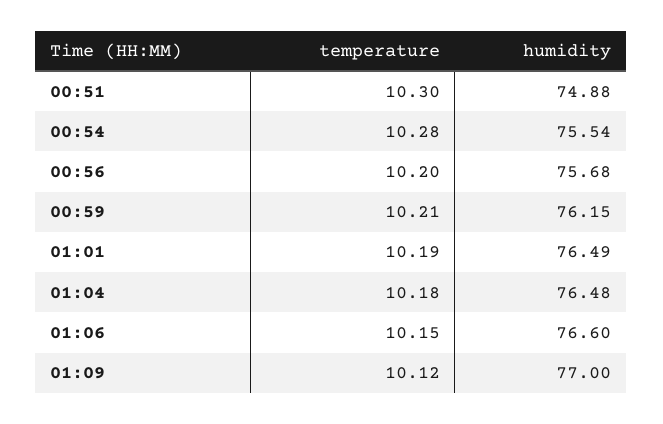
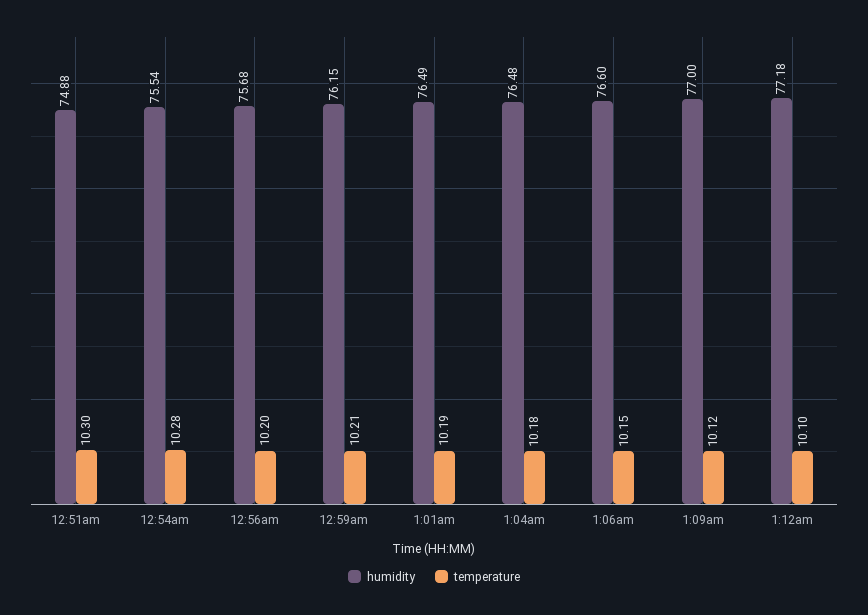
  {
    "temperature": {
      "00:51": 10.3,
      "00:54": 10.28,
      "00:56": 10.2,
      "00:59": 10.21,
      "01:01": 10.19,
      "01:04": 10.18,
      "01:06": 10.15,
-     "01:09": 10.12
+     "01:09": 10.12,
+     "1:12am": 10.1
    },
    "humidity": {
      "00:51": 74.88,
      "00:54": 75.54,
      "00:56": 75.68,
      "00:59": 76.15,
      "01:01": 76.49,
      "01:04": 76.48,
      "01:06": 76.6,
-     "01:09": 77
+     "01:09": 77,
+     "1:12am": 77.18
    }
  }

